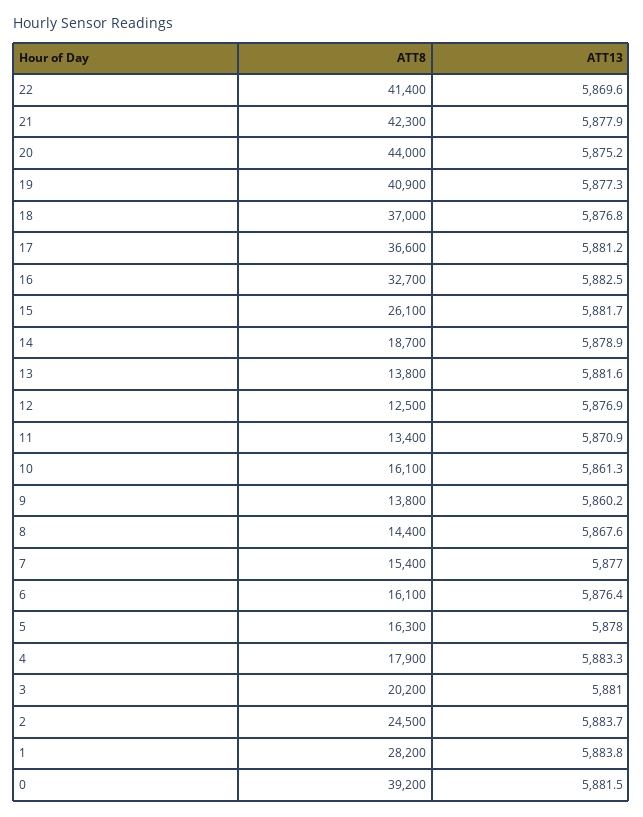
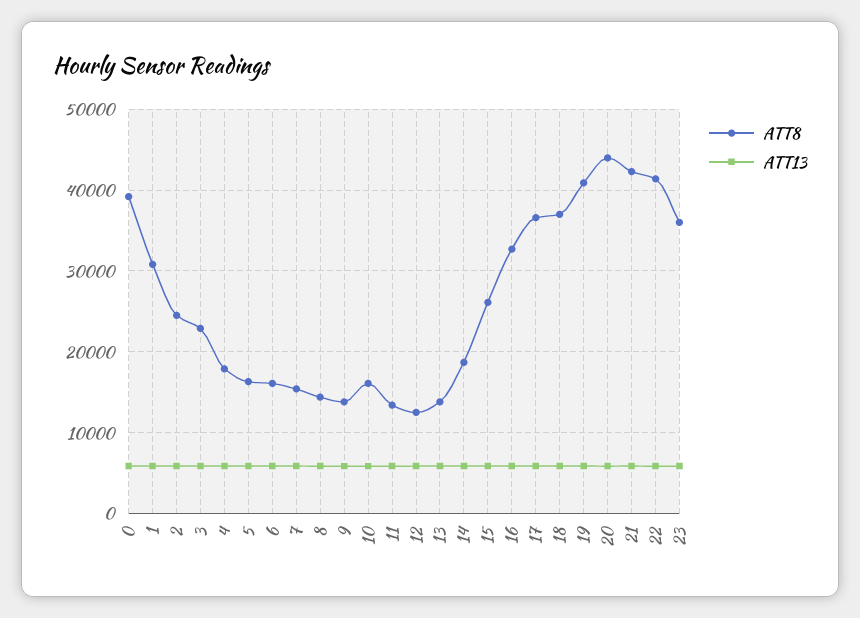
  {
    "ATT8": {
      "22": 41400,
      "21": 42300,
      "20": 44000,
      "19": 40900,
      "18": 37000,
      "17": 36600,
      "16": 32700,
      "15": 26100,
      "14": 18700,
      "13": 13800,
      "12": 12500,
      "11": 13400,
      "10": 16100,
      "9": 13800,
      "8": 14400,
      "7": 15400,
      "6": 16100,
      "5": 16300,
      "4": 17900,
-     "3": 20200,
+     "3": 23000,
      "2": 24500,
-     "1": 28200,
+     "1": 31000,
-     "0": 39200
+     "0": 39200,
+     "23": 36000
    },
    "ATT13": {
      "22": 5869.6,
      "21": 5877.9,
      "20": 5875.2,
      "19": 5877.3,
      "18": 5876.8,
      "17": 5881.2,
      "16": 5882.5,
      "15": 5881.7,
      "14": 5878.9,
      "13": 5881.6,
      "12": 5876.9,
      "11": 5870.9,
      "10": 5861.3,
      "9": 5860.2,
      "8": 5867.6,
      "7": 5877,
      "6": 5876.4,
      "5": 5878,
      "4": 5883.3,
      "3": 5881,
      "2": 5883.7,
      "1": 5883.8,
-     "0": 5881.5
+     "0": 5881.5,
+     "23": 6000
    }
  }

